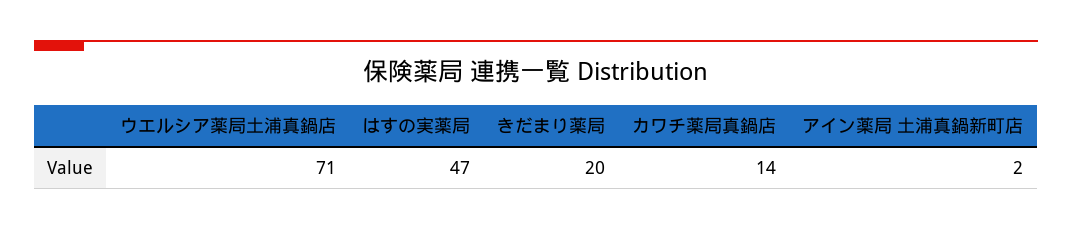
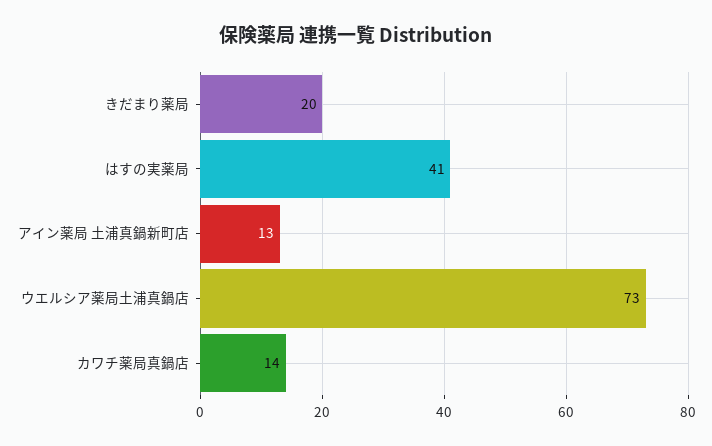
  {
-   "ウエルシア薬局土浦真鍋店": 71,
+   "ウエルシア薬局土浦真鍋店": 73,
-   "はすの実薬局": 47,
+   "はすの実薬局": 41,
    "きだまり薬局": 20,
    "カワチ薬局真鍋店": 14,
-   "アイン薬局 土浦真鍋新町店": 2
+   "アイン薬局 土浦真鍋新町店": 13
  }

